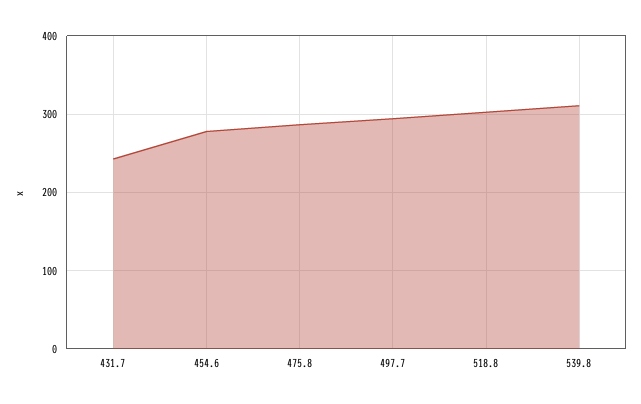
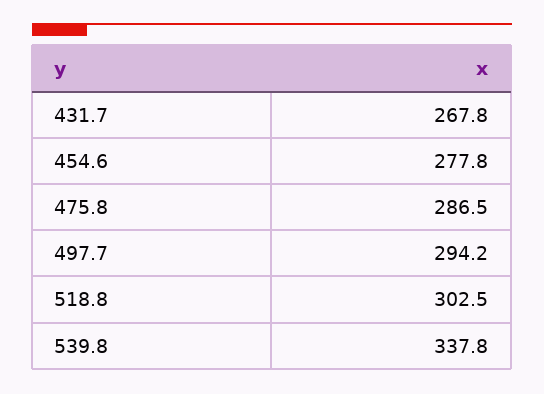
  {
-   "431.7": 240,
+   "431.7": 267.8,
    "454.6": 277.8,
    "475.8": 286.5,
    "497.7": 294.2,
    "518.8": 302.5,
-   "539.8": 310
+   "539.8": 337.8
  }

